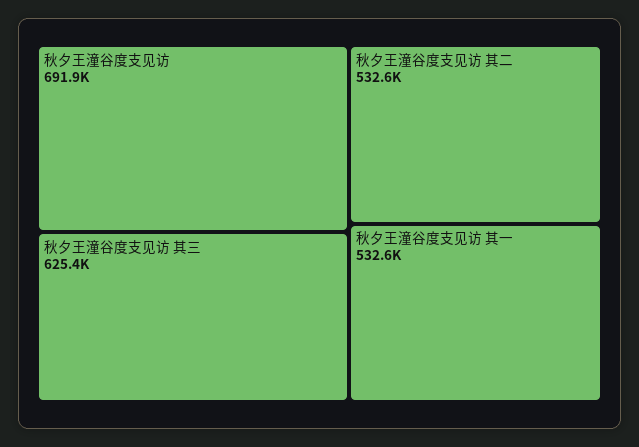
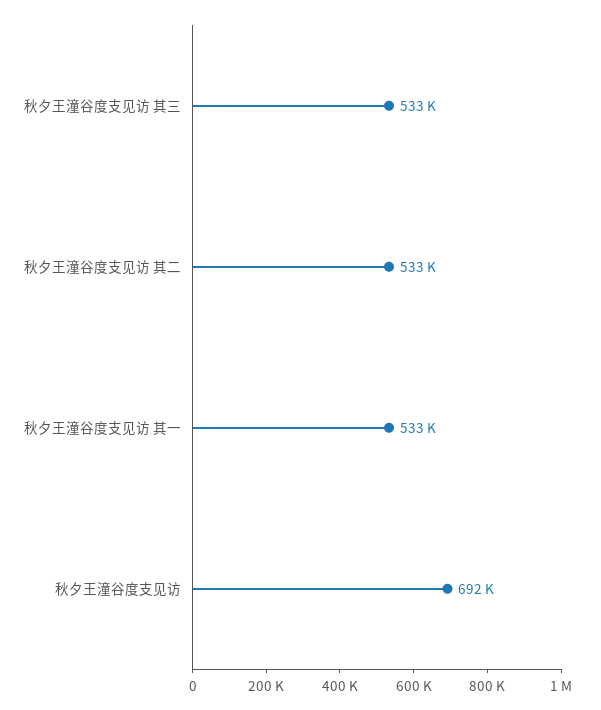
  {
    "秋夕王潼谷度支见访": 691900,
-   "秋夕王潼谷度支见访 其三": 625400,
+   "秋夕王潼谷度支见访 其三": 533000,
    "秋夕王潼谷度支见访 其二": 532600,
    "秋夕王潼谷度支见访 其一": 532600
  }

